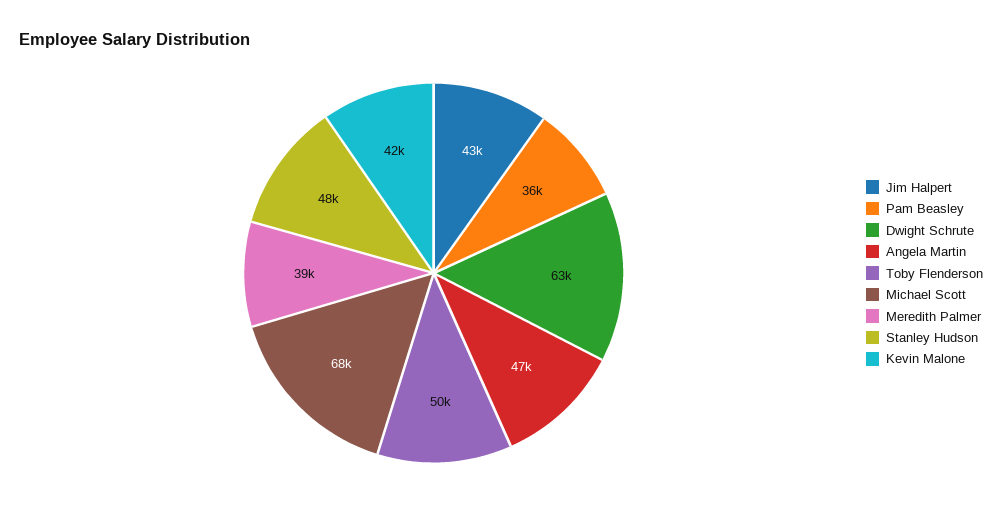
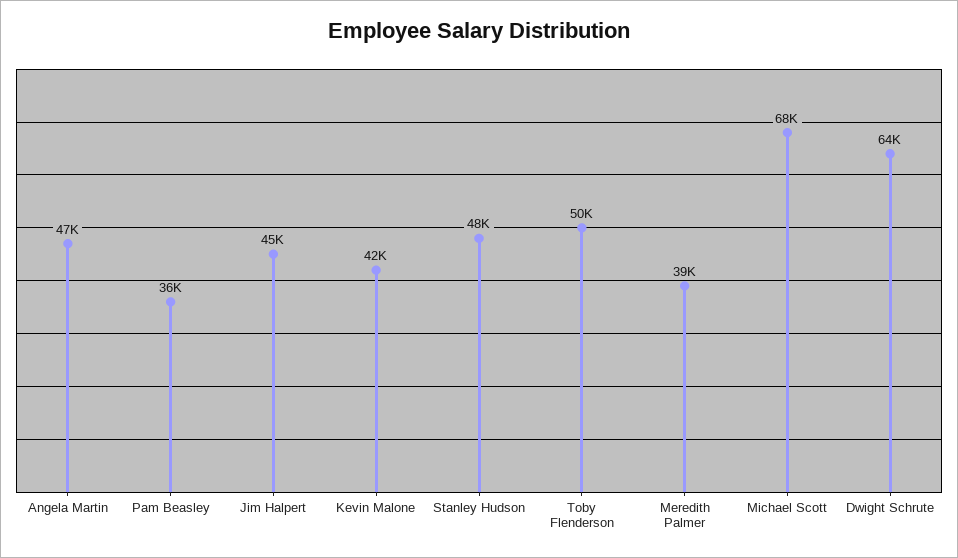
  {
-   "Jim Halpert": 43000,
+   "Jim Halpert": 45000,
    "Pam Beasley": 36000,
-   "Dwight Schrute": 63000,
+   "Dwight Schrute": 64000,
    "Angela Martin": 47000,
    "Toby Flenderson": 50000,
    "Michael Scott": 68000,
    "Meredith Palmer": 39000,
    "Stanley Hudson": 48000,
    "Kevin Malone": 42000
  }

